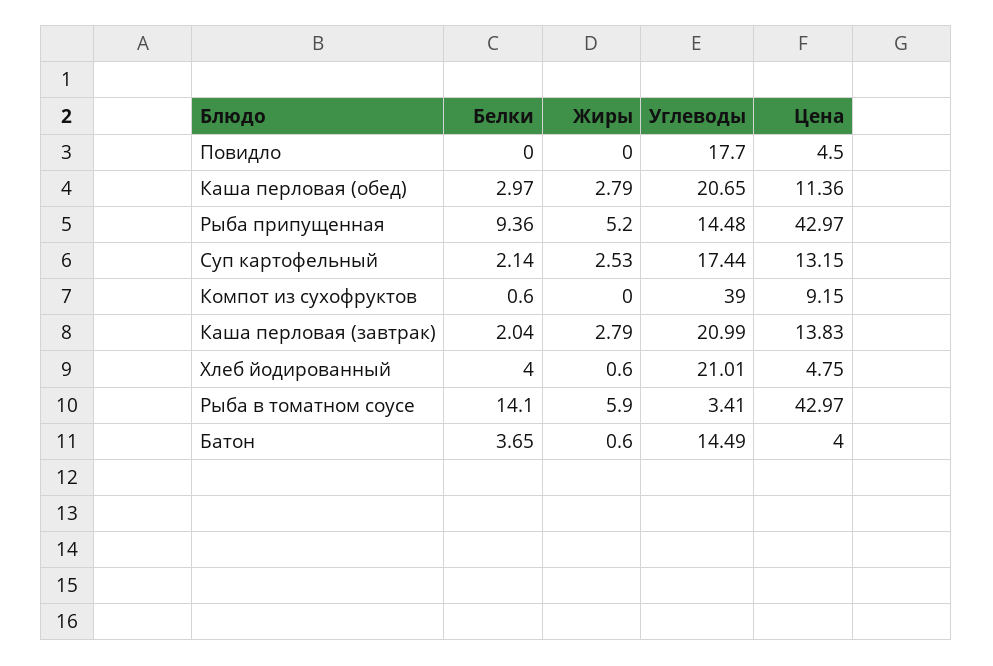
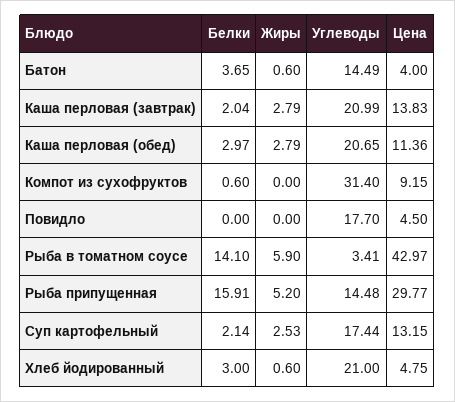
  {
    "Белки": {
      "Повидло": 0,
      "Каша перловая (обед)": 2.97,
-     "Рыба припущенная": 9.36,
+     "Рыба припущенная": 15.91,
      "Суп картофельный": 2.14,
      "Компот из сухофруктов": 0.6,
      "Каша перловая (завтрак)": 2.04,
-     "Хлеб йодированный": 4,
+     "Хлеб йодированный": 3,
      "Рыба в томатном соусе": 14.1,
      "Батон": 3.65
    },
    "Жиры": {
      "Повидло": 0,
      "Каша перловая (обед)": 2.79,
      "Рыба припущенная": 5.2,
      "Суп картофельный": 2.53,
      "Компот из сухофруктов": 0,
      "Каша перловая (завтрак)": 2.79,
      "Хлеб йодированный": 0.6,
      "Рыба в томатном соусе": 5.9,
      "Батон": 0.6
    },
    "Углеводы": {
      "Повидло": 17.7,
      "Каша перловая (обед)": 20.65,
      "Рыба припущенная": 14.48,
      "Суп картофельный": 17.44,
-     "Компот из сухофруктов": 39,
+     "Компот из сухофруктов": 31.4,
      "Каша перловая (завтрак)": 20.99,
-     "Хлеб йодированный": 21.01,
+     "Хлеб йодированный": 21,
      "Рыба в томатном соусе": 3.41,
      "Батон": 14.49
    },
    "Цена": {
      "Повидло": 4.5,
      "Каша перловая (обед)": 11.36,
-     "Рыба припущенная": 42.97,
+     "Рыба припущенная": 29.77,
      "Суп картофельный": 13.15,
      "Компот из сухофруктов": 9.15,
      "Каша перловая (завтрак)": 13.83,
      "Хлеб йодированный": 4.75,
      "Рыба в томатном соусе": 42.97,
      "Батон": 4
    }
  }

